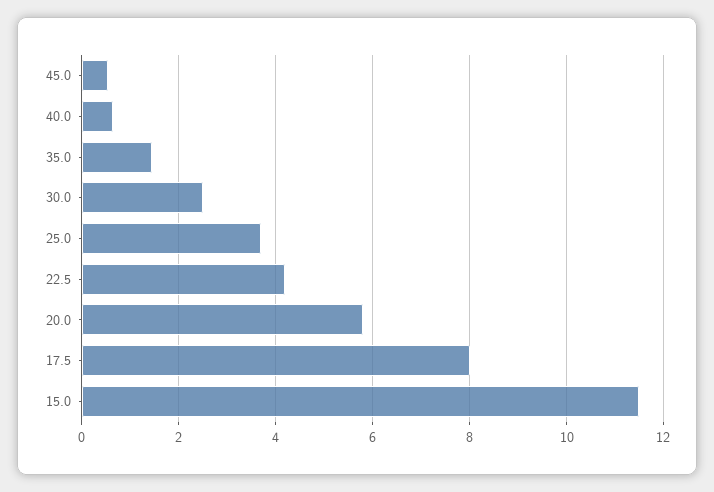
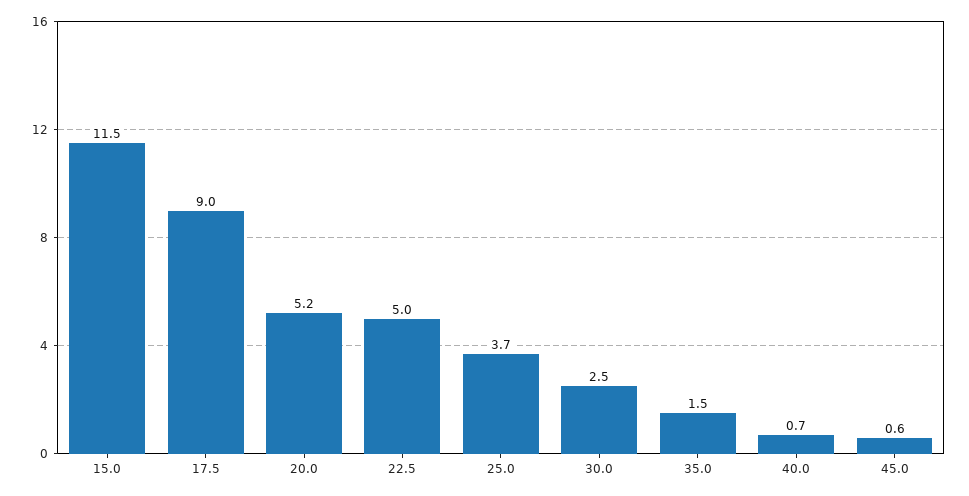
  {
    "45.0": 0.6,
    "40.0": 0.7,
    "35.0": 1.5,
    "30.0": 2.5,
    "25.0": 3.7,
-   "22.5": 4.2,
+   "22.5": 5,
-   "20.0": 5.8,
+   "20.0": 5.2,
-   "17.5": 8,
+   "17.5": 9,
    "15.0": 11.5
  }

